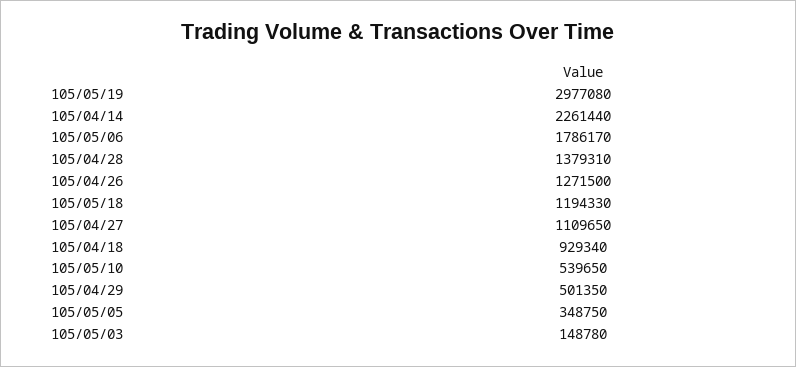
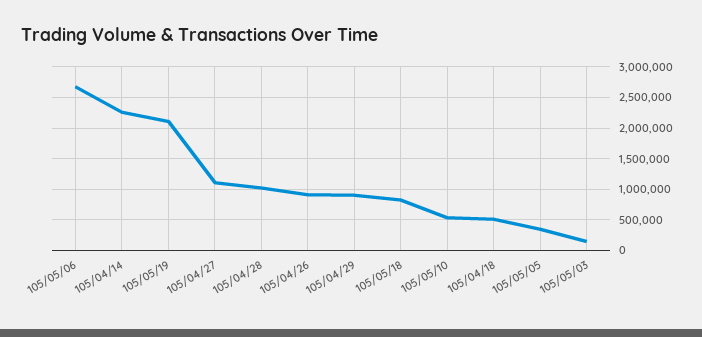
  {
-   "105/05/19": 2977080,
+   "105/05/19": 2100000,
    "105/04/14": 2261440,
-   "105/05/06": 1786170,
+   "105/05/06": 2700000,
-   "105/04/28": 1379310,
+   "105/04/28": 1000000,
-   "105/04/26": 1271500,
+   "105/04/26": 900000,
-   "105/05/18": 1194330,
+   "105/05/18": 800000,
    "105/04/27": 1109650,
-   "105/04/18": 929340,
+   "105/04/18": 500000,
    "105/05/10": 539650,
-   "105/04/29": 501350,
+   "105/04/29": 900000,
    "105/05/05": 348750,
    "105/05/03": 148780
  }

